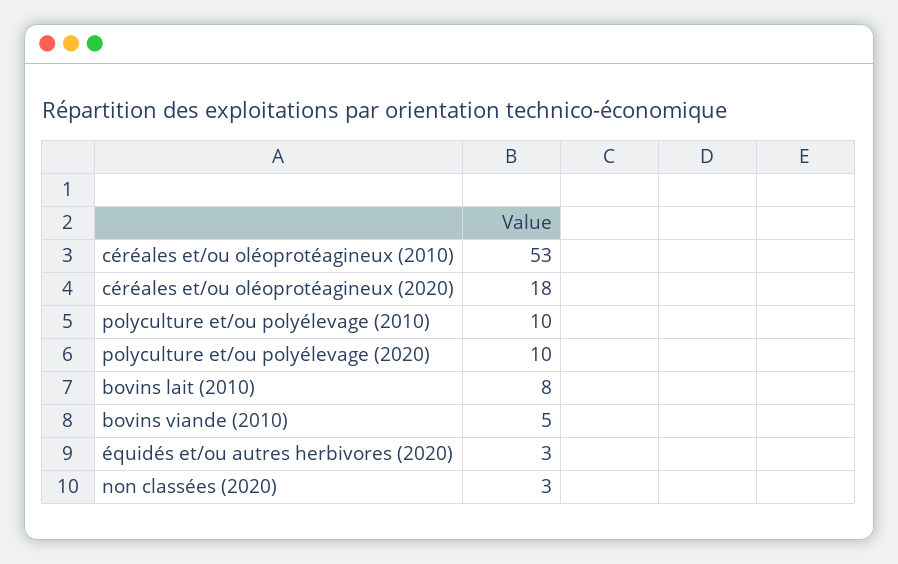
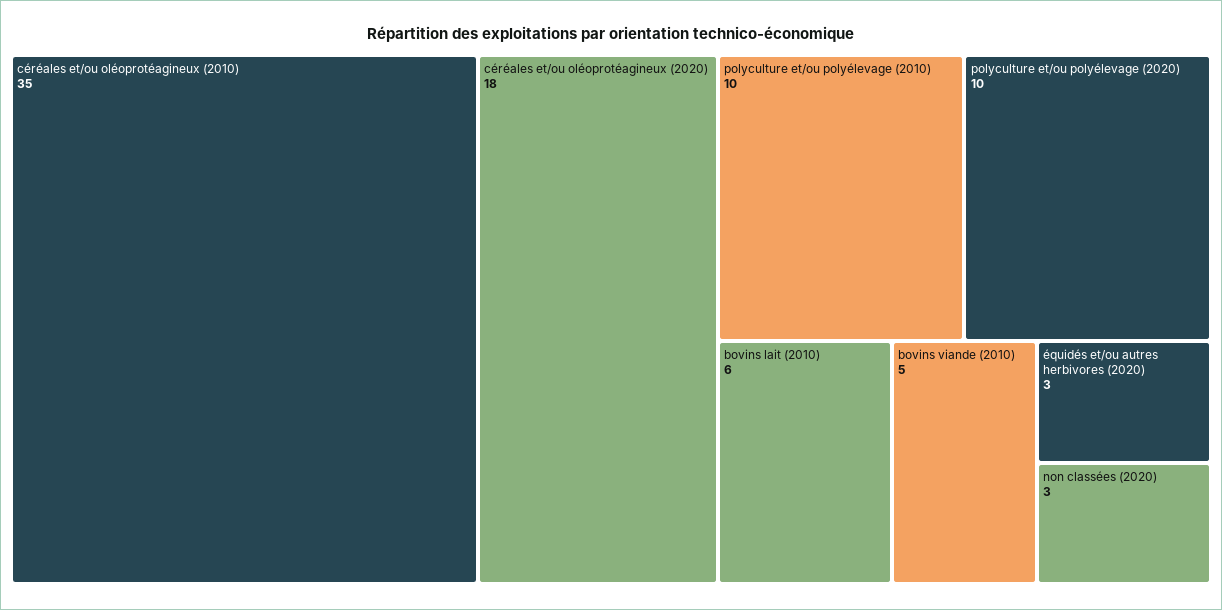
  {
-   "céréales et/ou oléoprotéagineux (2010)": 53,
+   "céréales et/ou oléoprotéagineux (2010)": 35,
    "céréales et/ou oléoprotéagineux (2020)": 18,
    "polyculture et/ou polyélevage (2010)": 10,
    "polyculture et/ou polyélevage (2020)": 10,
-   "bovins lait (2010)": 8,
+   "bovins lait (2010)": 6,
    "bovins viande (2010)": 5,
    "équidés et/ou autres herbivores (2020)": 3,
    "non classées (2020)": 3
  }

